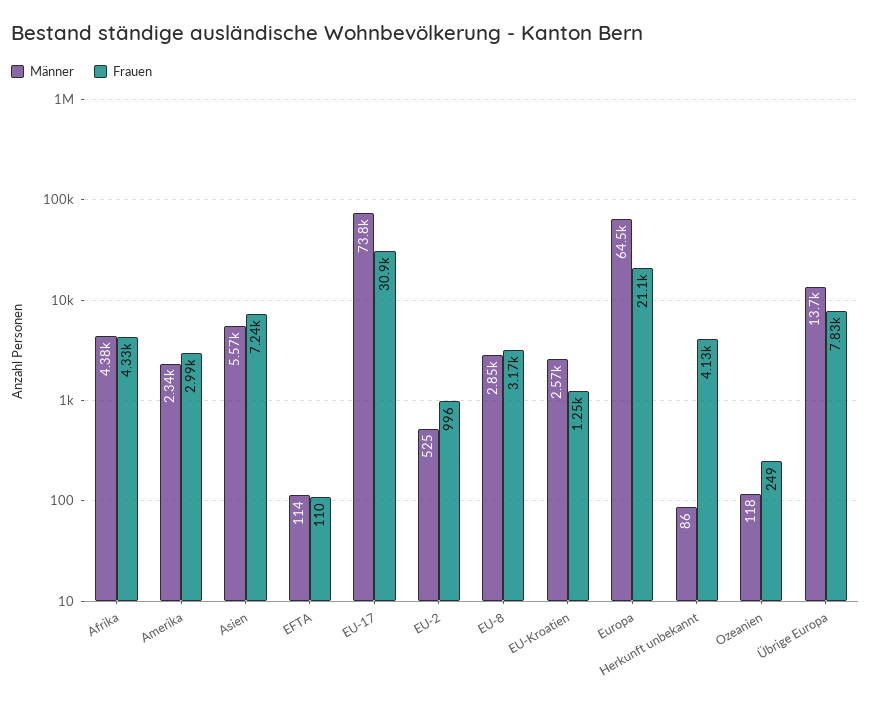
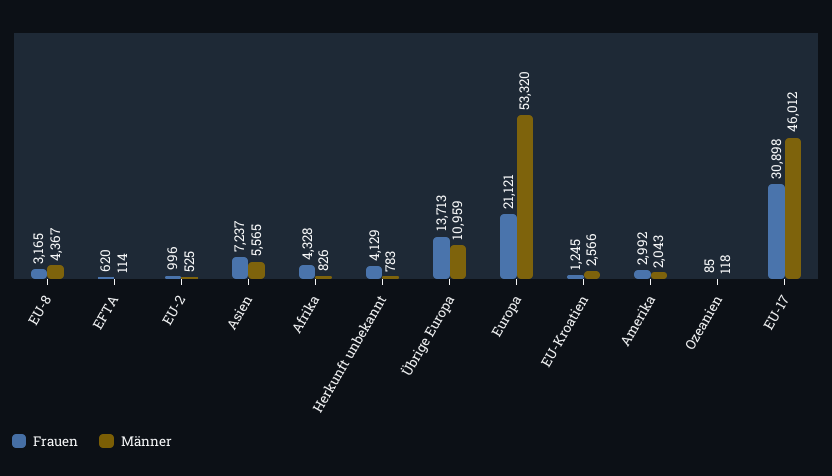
  {
    "Männer": {
-     "Afrika": 4380,
+     "Afrika": 826,
-     "Amerika": 2340,
+     "Amerika": 2043,
      "Asien": 5565,
      "EFTA": 114,
-     "EU-17": 73800,
+     "EU-17": 46012,
      "EU-2": 525,
-     "EU-8": 2850,
+     "EU-8": 4367,
      "EU-Kroatien": 2566,
-     "Europa": 64500,
+     "Europa": 53320,
-     "Herkunft unbekannt": 86,
+     "Herkunft unbekannt": 783,
      "Ozeanien": 118,
-     "Übrige Europa": 13700
+     "Übrige Europa": 10959
    },
    "Frauen": {
      "Afrika": 4328,
      "Amerika": 2992,
      "Asien": 7237,
-     "EFTA": 110,
+     "EFTA": 620,
      "EU-17": 30898,
      "EU-2": 996,
      "EU-8": 3165,
      "EU-Kroatien": 1245,
      "Europa": 21121,
      "Herkunft unbekannt": 4129,
-     "Ozeanien": 249,
+     "Ozeanien": 85,
-     "Übrige Europa": 7830
+     "Übrige Europa": 13713
    }
  }

